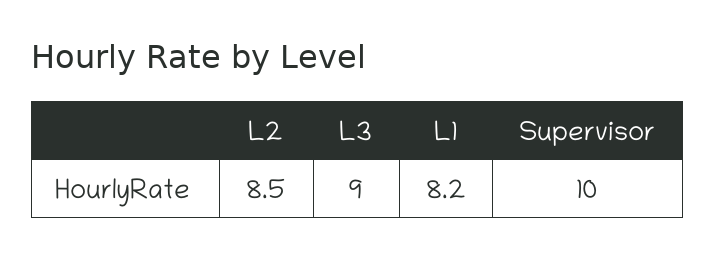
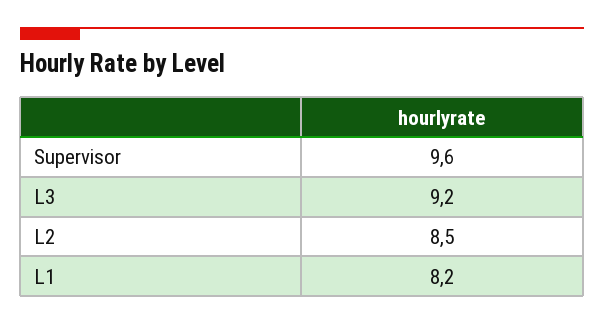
  {
    "L2": 8.5,
-   "L3": 9,
+   "L3": 9.2,
    "L1": 8.2,
-   "Supervisor": 10
+   "Supervisor": 9.6
  }

